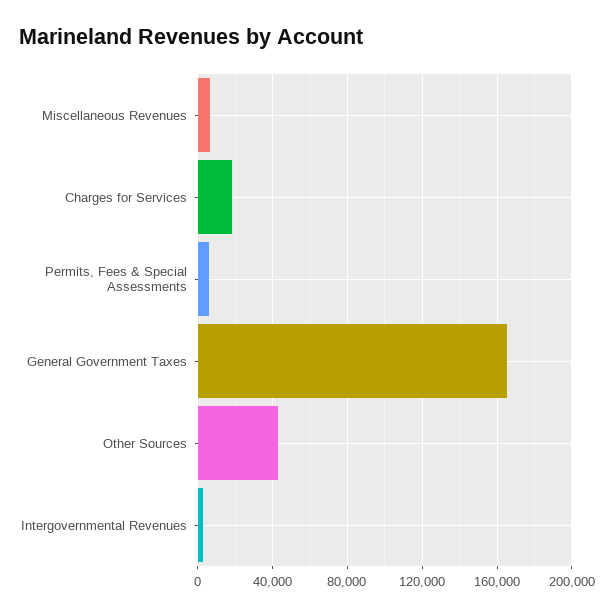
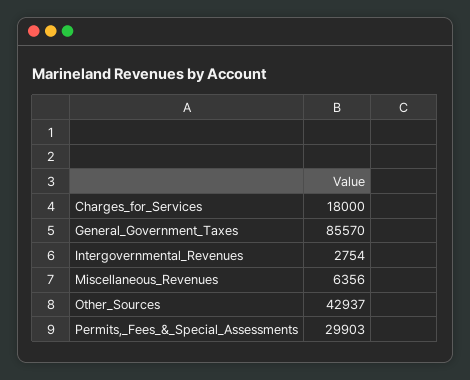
  {
    "Miscellaneous Revenues": 6356,
    "Charges for Services": 18000,
-   "Permits, Fees & Special Assessments": 5000,
+   "Permits, Fees & Special Assessments": 29903,
-   "General Government Taxes": 165000,
+   "General Government Taxes": 85570,
    "Other Sources": 42937,
    "Intergovernmental Revenues": 2754
  }

